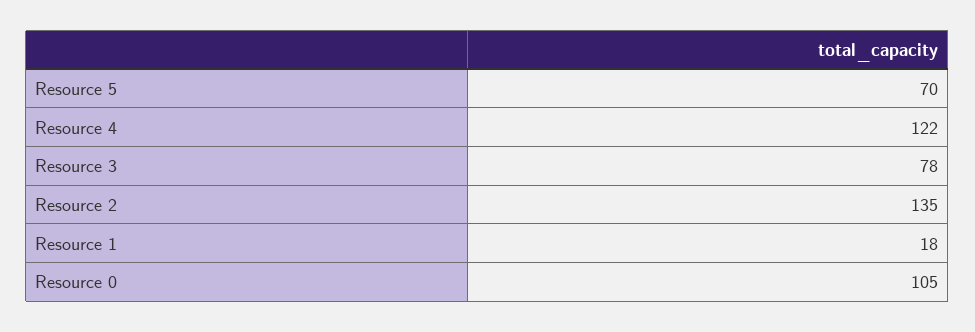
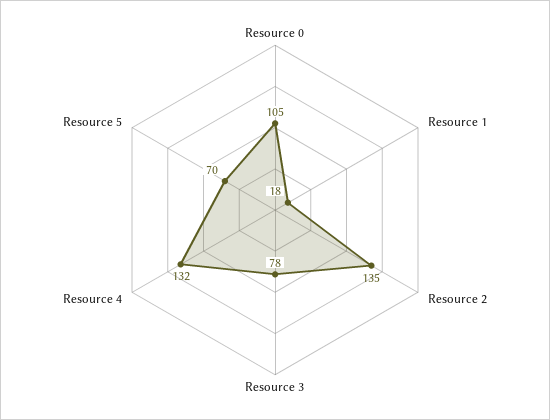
  {
    "Resource 5": 70,
-   "Resource 4": 122,
+   "Resource 4": 132,
    "Resource 3": 78,
    "Resource 2": 135,
    "Resource 1": 18,
    "Resource 0": 105
  }

